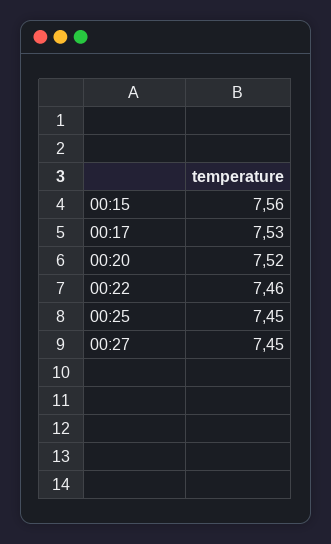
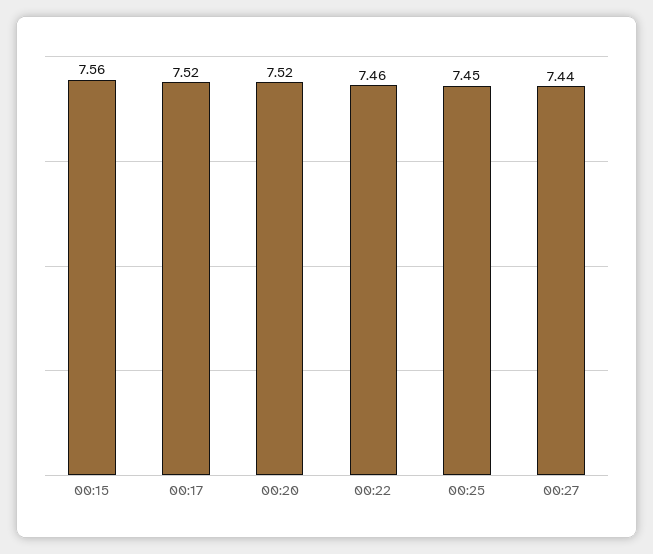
  {
    "00:15": 7.56,
-   "00:17": 7.53,
+   "00:17": 7.52,
    "00:20": 7.52,
    "00:22": 7.46,
    "00:25": 7.45,
-   "00:27": 7.45
+   "00:27": 7.44
  }

